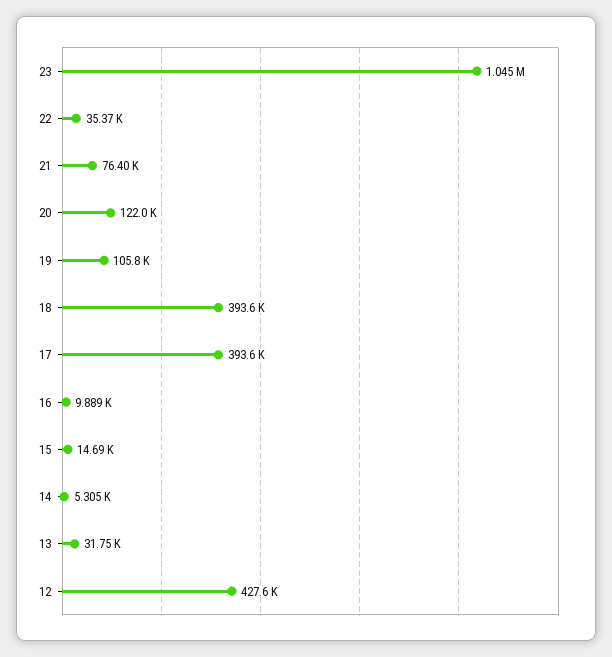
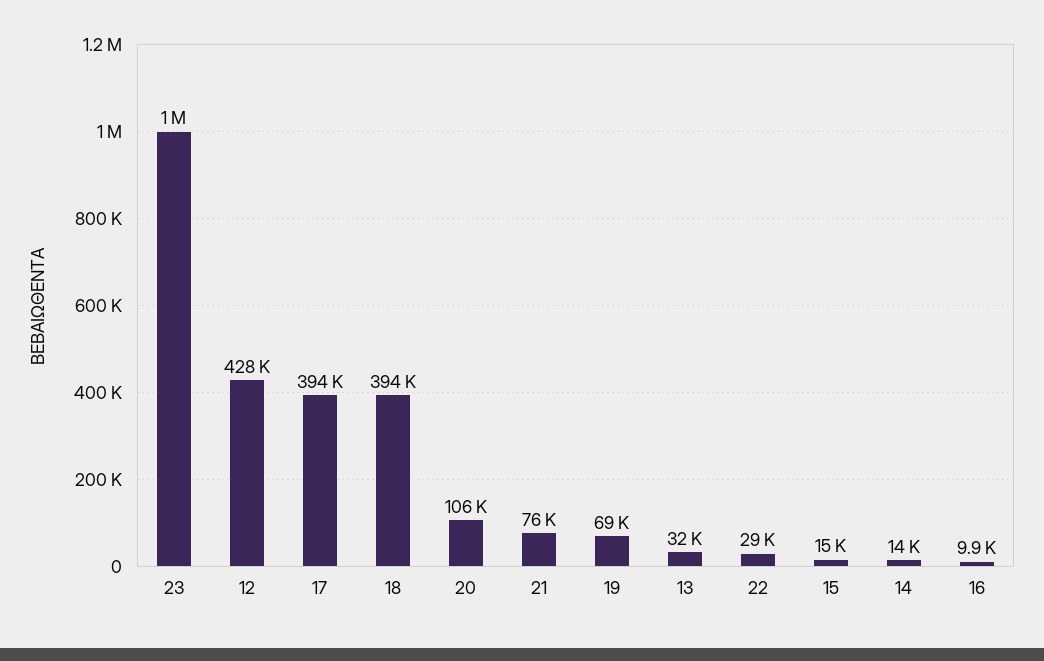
  {
    "23": 1045000,
-   "22": 35370,
+   "22": 29000,
    "21": 76400,
-   "20": 122000,
+   "20": 106000,
-   "19": 105800,
+   "19": 69000,
    "18": 393600,
    "17": 393600,
    "16": 9889,
    "15": 14690,
-   "14": 5305,
+   "14": 14000,
    "13": 31750,
    "12": 427600
  }

